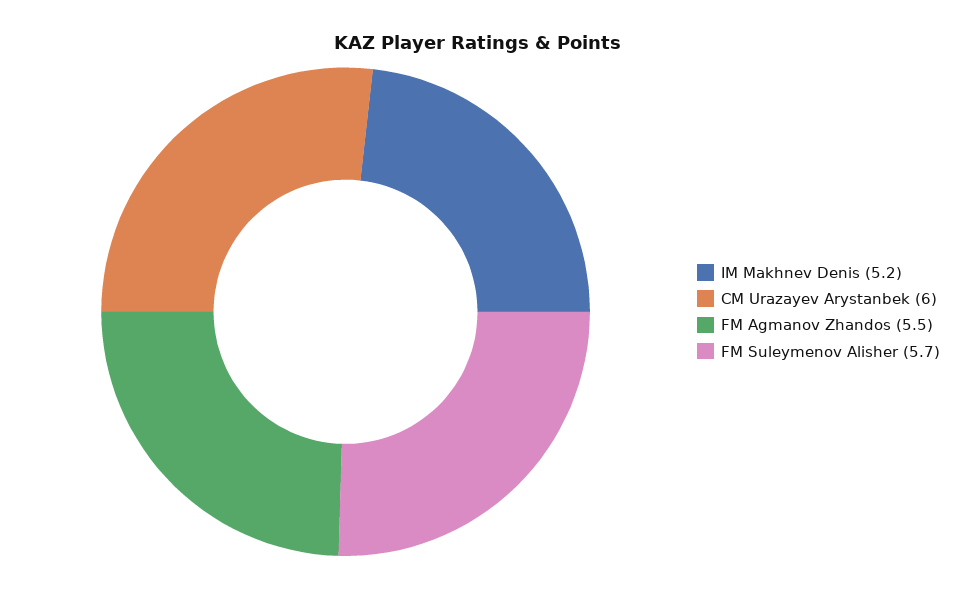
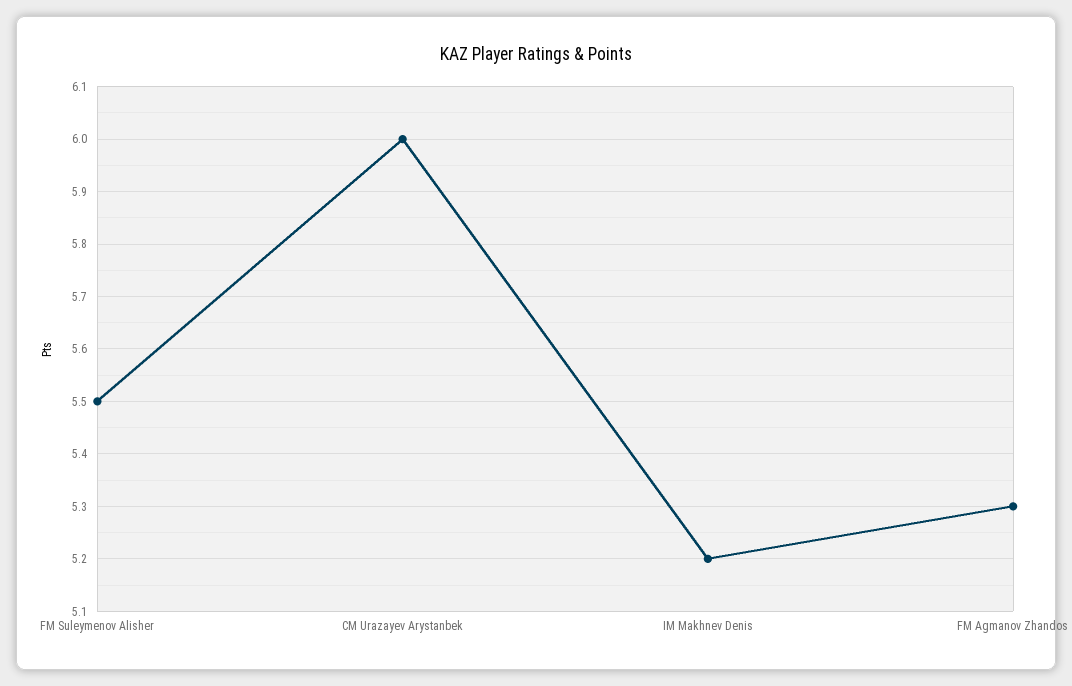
  {
    "IM Makhnev Denis": 5.2,
    "CM Urazayev Arystanbek": 6,
-   "FM Agmanov Zhandos": 5.5,
+   "FM Agmanov Zhandos": 5.3,
-   "FM Suleymenov Alisher": 5.7
+   "FM Suleymenov Alisher": 5.5
  }

